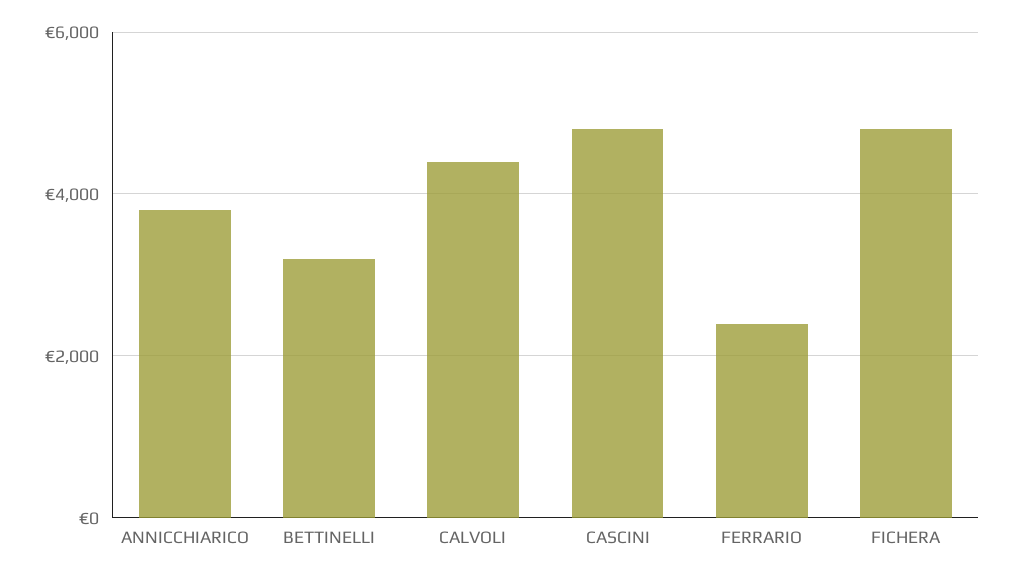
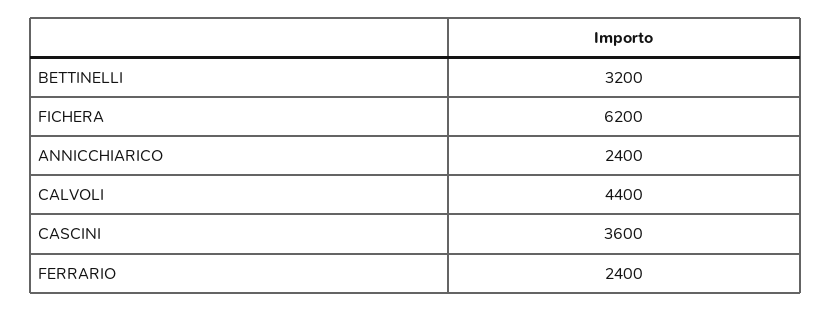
  {
-   "ANNICCHIARICO": 3800,
+   "ANNICCHIARICO": 2400,
    "BETTINELLI": 3200,
    "CALVOLI": 4400,
-   "CASCINI": 4800,
+   "CASCINI": 3600,
    "FERRARIO": 2400,
-   "FICHERA": 4800
+   "FICHERA": 6200
  }

